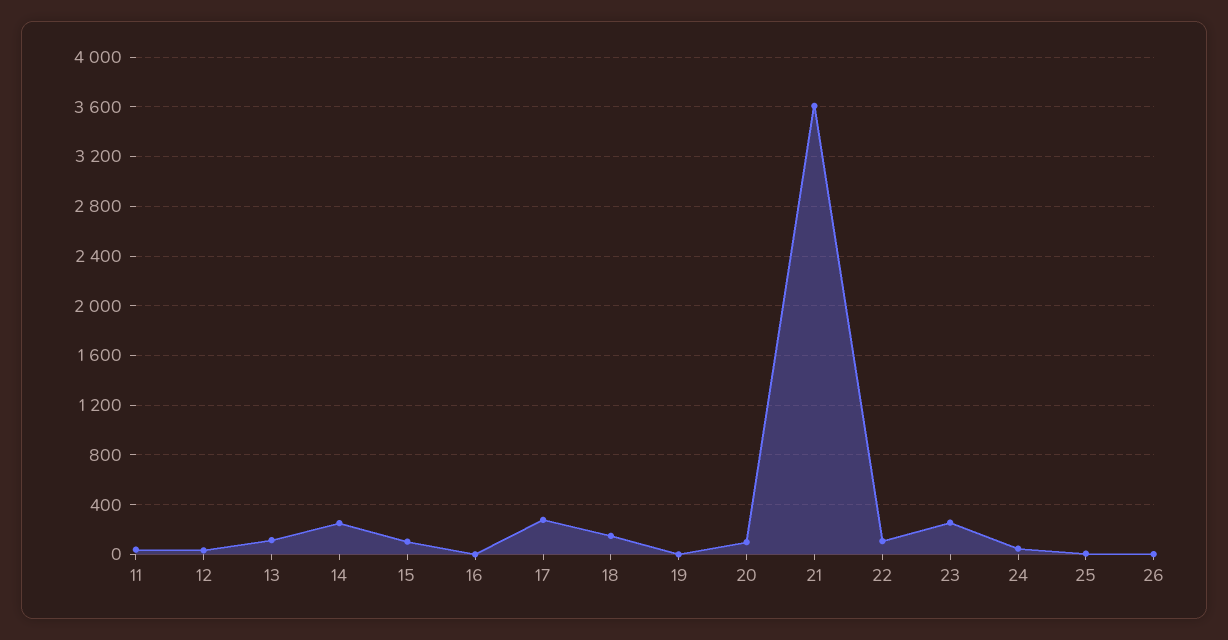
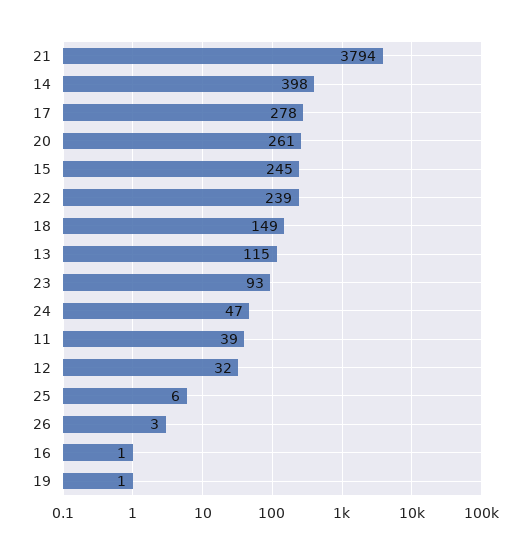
  {
    "11": 39,
    "12": 32,
    "13": 115,
-   "14": 250,
+   "14": 398,
-   "15": 100,
+   "15": 245,
    "16": 1,
    "17": 278,
    "18": 149,
    "19": 1,
-   "20": 100,
+   "20": 261,
-   "21": 3600,
+   "21": 3794,
-   "22": 100,
+   "22": 239,
-   "23": 250,
+   "23": 93,
    "24": 47,
    "25": 6,
    "26": 3
  }

